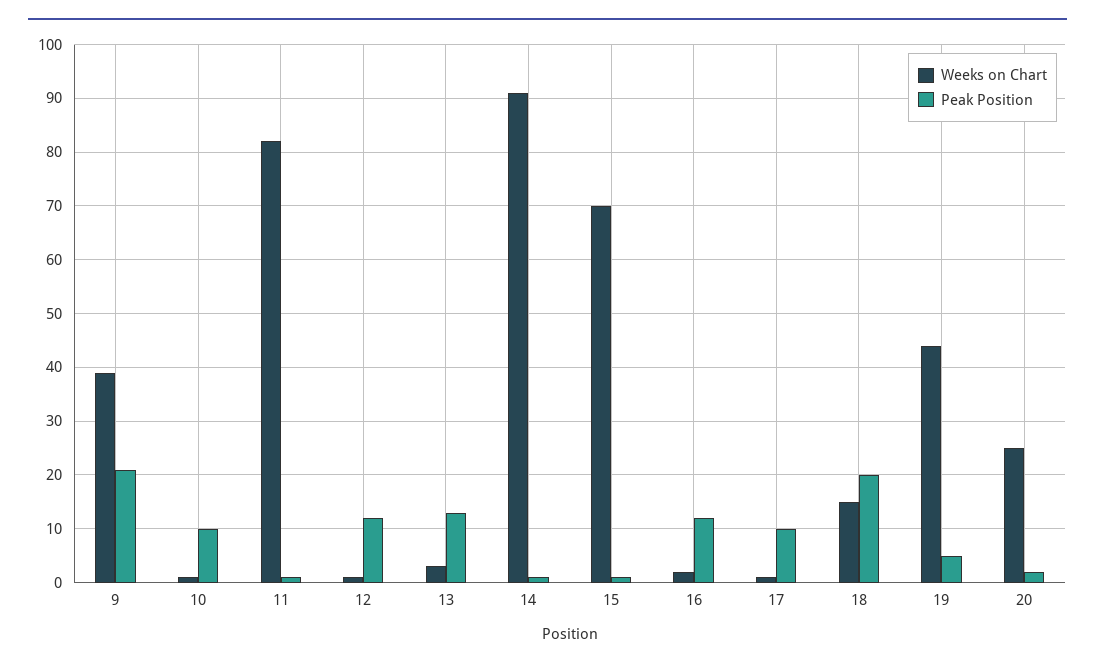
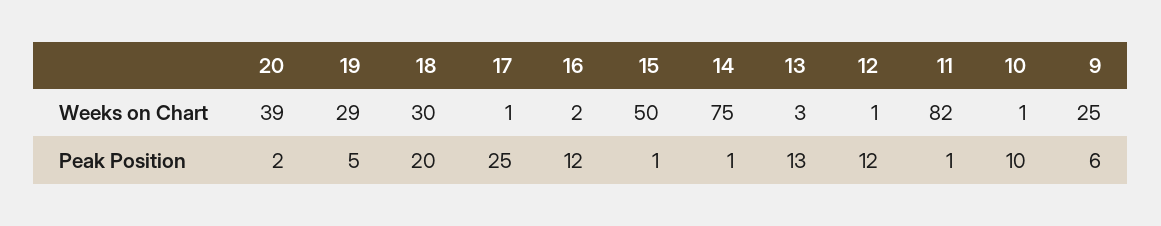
  {
    "Weeks on Chart": {
-     "9": 40,
+     "9": 25,
      "10": 1,
      "11": 82,
      "12": 1,
      "13": 3,
-     "14": 90,
+     "14": 75,
-     "15": 70,
+     "15": 50,
      "16": 2,
      "17": 1,
-     "18": 15,
+     "18": 30,
-     "19": 45,
+     "19": 29,
-     "20": 25
+     "20": 39
    },
    "Peak Position": {
-     "9": 20,
+     "9": 6,
      "10": 10,
      "11": 1,
      "12": 12,
      "13": 13,
      "14": 1,
      "15": 1,
      "16": 12,
-     "17": 10,
+     "17": 25,
      "18": 20,
      "19": 5,
      "20": 2
    }
  }

